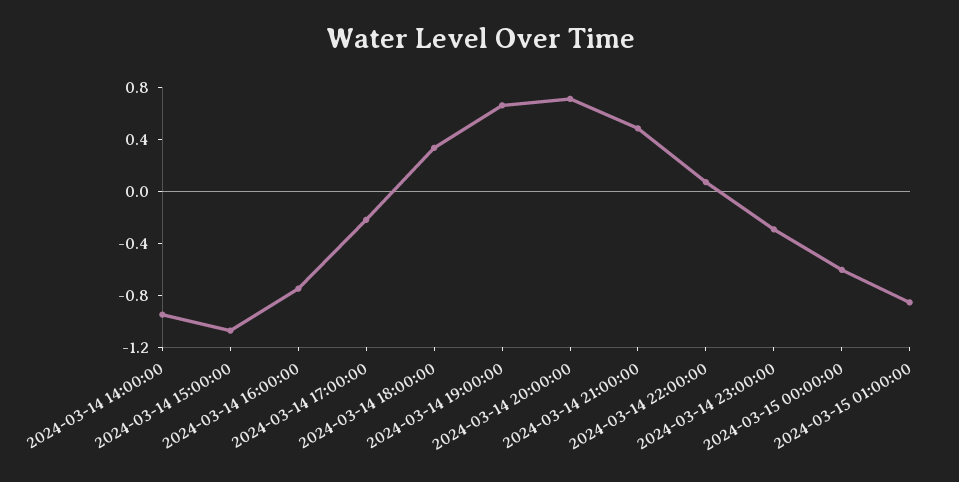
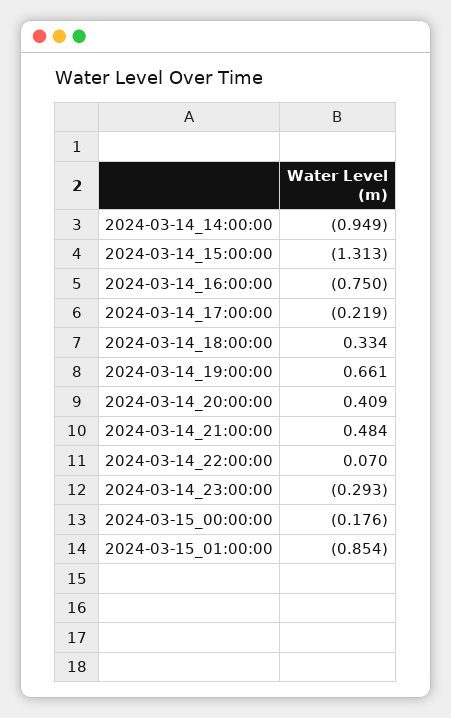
  {
    "2024-03-14 14:00:00": -0.949,
-   "2024-03-14 15:00:00": -1.1,
+   "2024-03-14 15:00:00": -1.313,
    "2024-03-14 16:00:00": -0.75,
    "2024-03-14 17:00:00": -0.219,
    "2024-03-14 18:00:00": 0.334,
    "2024-03-14 19:00:00": 0.661,
-   "2024-03-14 20:00:00": 0.7,
+   "2024-03-14 20:00:00": 0.409,
    "2024-03-14 21:00:00": 0.484,
    "2024-03-14 22:00:00": 0.07,
    "2024-03-14 23:00:00": -0.293,
-   "2024-03-15 00:00:00": -0.6,
+   "2024-03-15 00:00:00": -0.176,
    "2024-03-15 01:00:00": -0.854
  }

